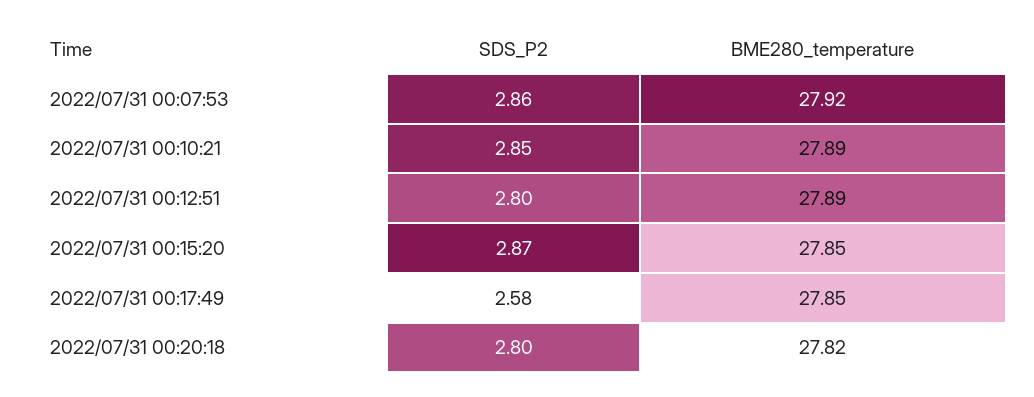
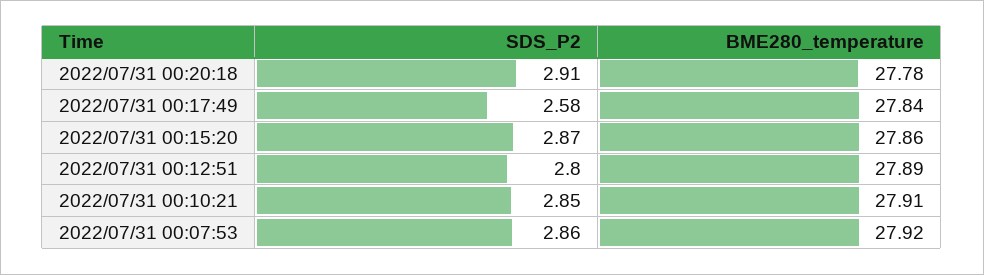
  {
    "SDS_P2": {
      "2022/07/31 00:07:53": 2.86,
      "2022/07/31 00:10:21": 2.85,
      "2022/07/31 00:12:51": 2.8,
      "2022/07/31 00:15:20": 2.87,
      "2022/07/31 00:17:49": 2.58,
-     "2022/07/31 00:20:18": 2.8
+     "2022/07/31 00:20:18": 2.91
    },
    "BME280_temperature": {
      "2022/07/31 00:07:53": 27.92,
-     "2022/07/31 00:10:21": 27.89,
+     "2022/07/31 00:10:21": 27.91,
      "2022/07/31 00:12:51": 27.89,
-     "2022/07/31 00:15:20": 27.85,
+     "2022/07/31 00:15:20": 27.86,
-     "2022/07/31 00:17:49": 27.85,
+     "2022/07/31 00:17:49": 27.84,
-     "2022/07/31 00:20:18": 27.82
+     "2022/07/31 00:20:18": 27.78
    }
  }

